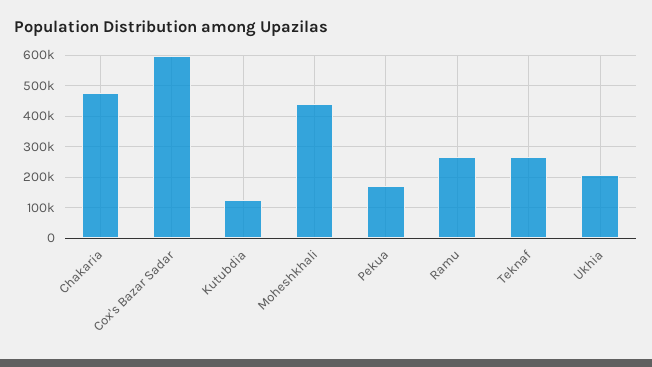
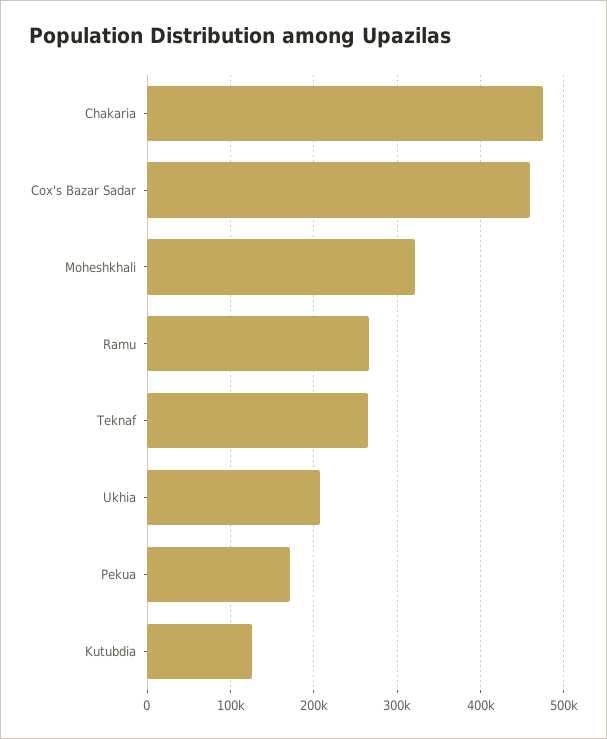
  {
    "Chakaria": 470000,
-   "Cox's Bazar Sadar": 600000,
+   "Cox's Bazar Sadar": 460000,
    "Kutubdia": 130000,
-   "Moheshkhali": 440000,
+   "Moheshkhali": 320000,
    "Pekua": 170000,
    "Ramu": 270000,
    "Teknaf": 260000,
    "Ukhia": 210000
  }

